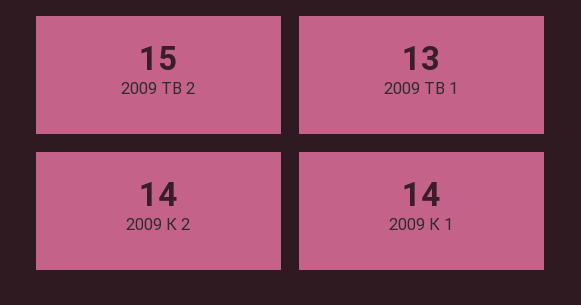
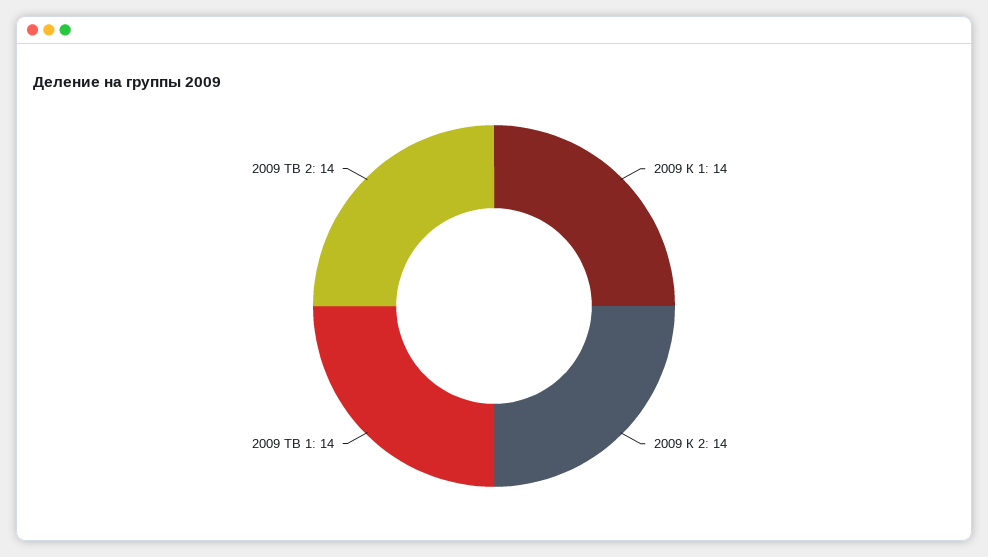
  {
-   "2009 ТВ 2": 15,
+   "2009 ТВ 2": 14,
-   "2009 ТВ 1": 13,
+   "2009 ТВ 1": 14,
    "2009 К 2": 14,
    "2009 К 1": 14
  }

